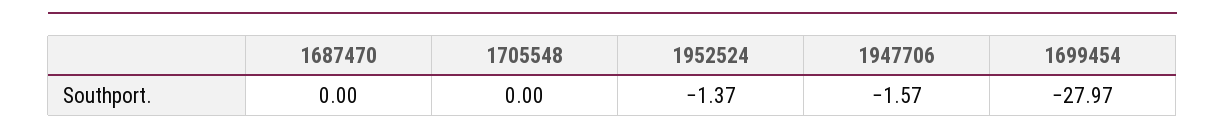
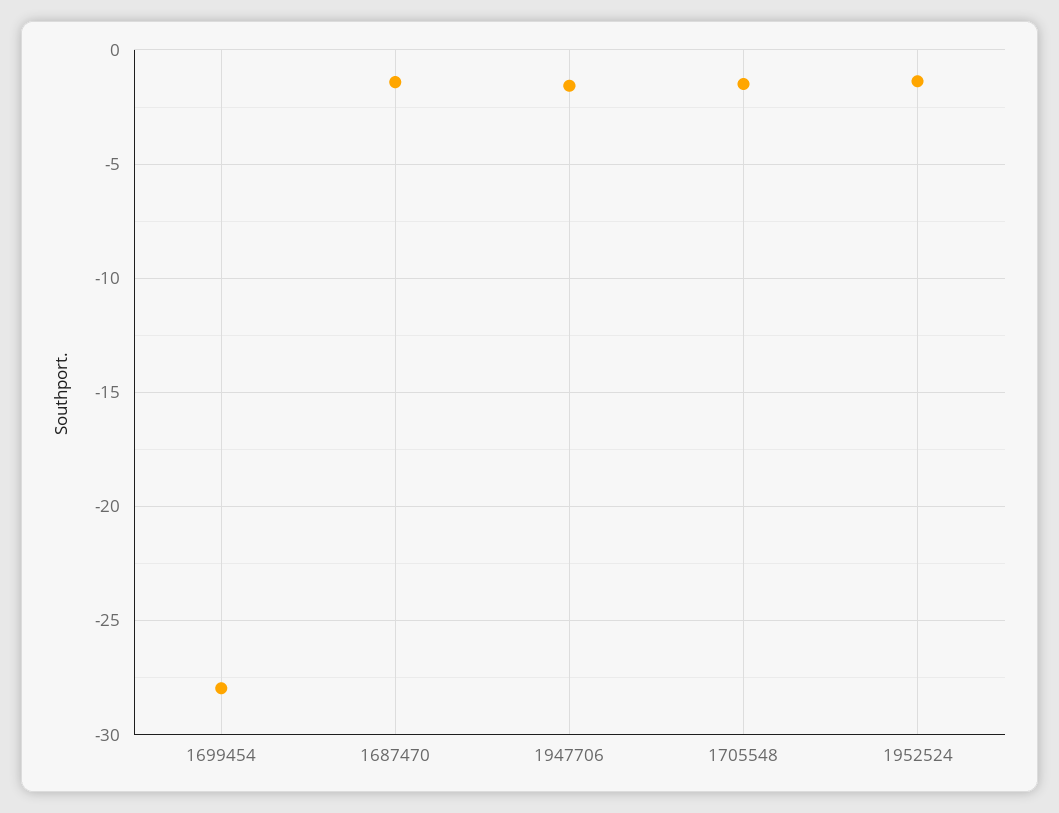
  {
-   "1687470": 0,
+   "1687470": -1.5,
-   "1705548": 0,
+   "1705548": -1.5,
    "1952524": -1.37,
    "1947706": -1.57,
    "1699454": -27.97
  }

